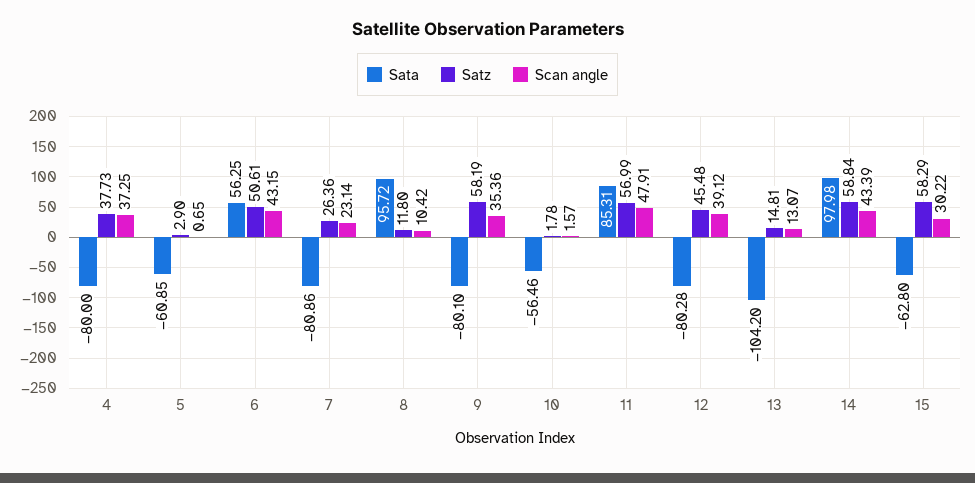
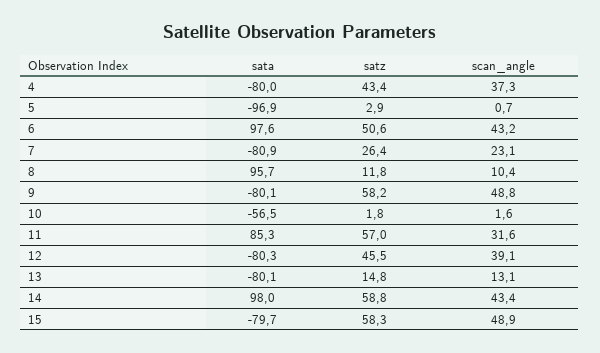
  {
    "Sata": {
      "4": -80,
-     "5": -60.85,
+     "5": -96.9,
-     "6": 56.25,
+     "6": 97.6,
      "7": -80.86,
      "8": 95.72,
      "9": -80.1,
      "10": -56.46,
      "11": 85.31,
      "12": -80.28,
-     "13": -104.2,
+     "13": -80.1,
      "14": 97.98,
-     "15": -62.8
+     "15": -79.7
    },
    "Satz": {
-     "4": 37.73,
+     "4": 43.4,
      "5": 2.9,
      "6": 50.61,
      "7": 26.36,
      "8": 11.8,
      "9": 58.19,
      "10": 1.78,
      "11": 56.99,
      "12": 45.48,
      "13": 14.81,
      "14": 58.84,
      "15": 58.29
    },
    "Scan angle": {
      "4": 37.25,
      "5": 0.65,
      "6": 43.15,
      "7": 23.14,
      "8": 10.42,
-     "9": 35.36,
+     "9": 48.8,
      "10": 1.57,
-     "11": 47.91,
+     "11": 31.6,
      "12": 39.12,
      "13": 13.07,
      "14": 43.39,
-     "15": 30.22
+     "15": 48.9
    }
  }

